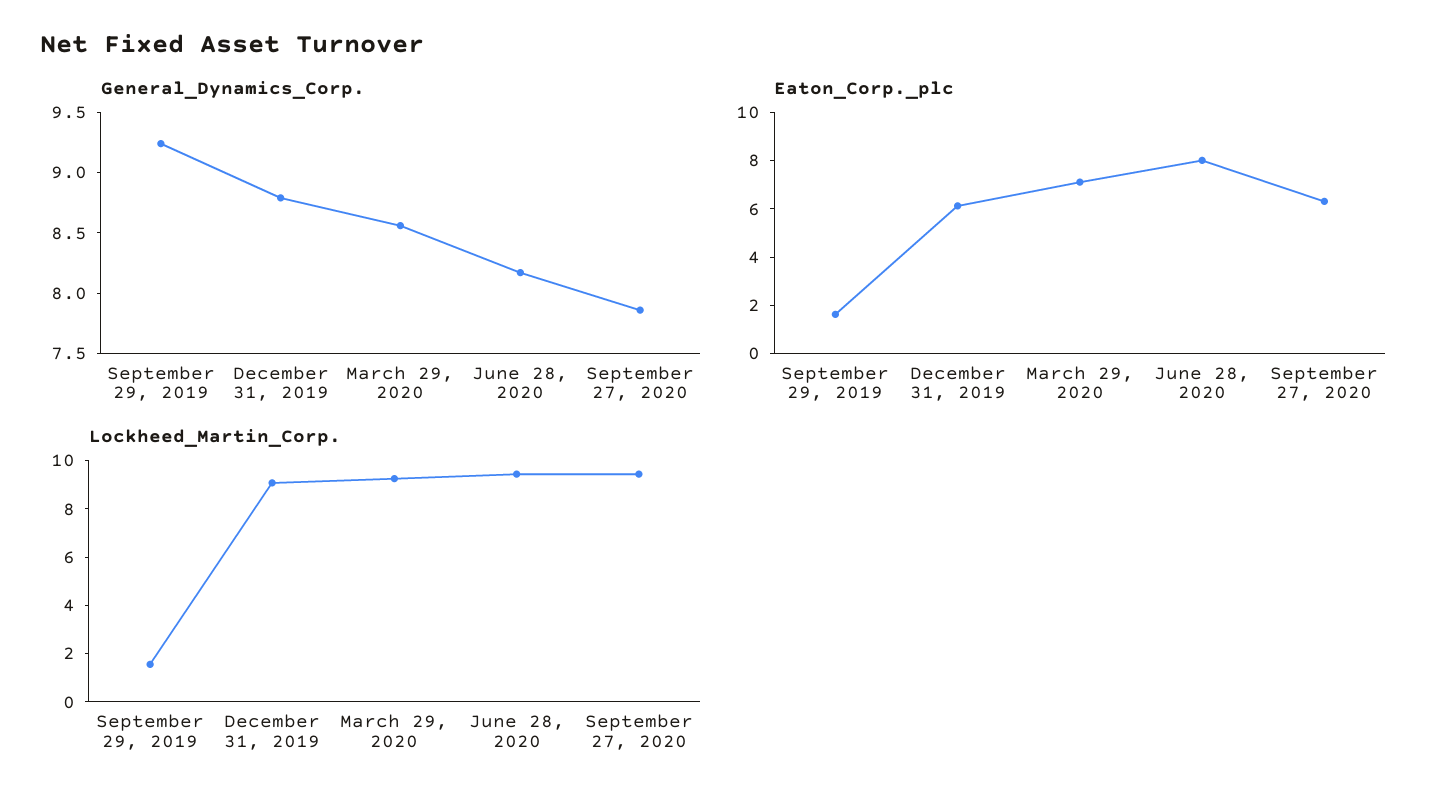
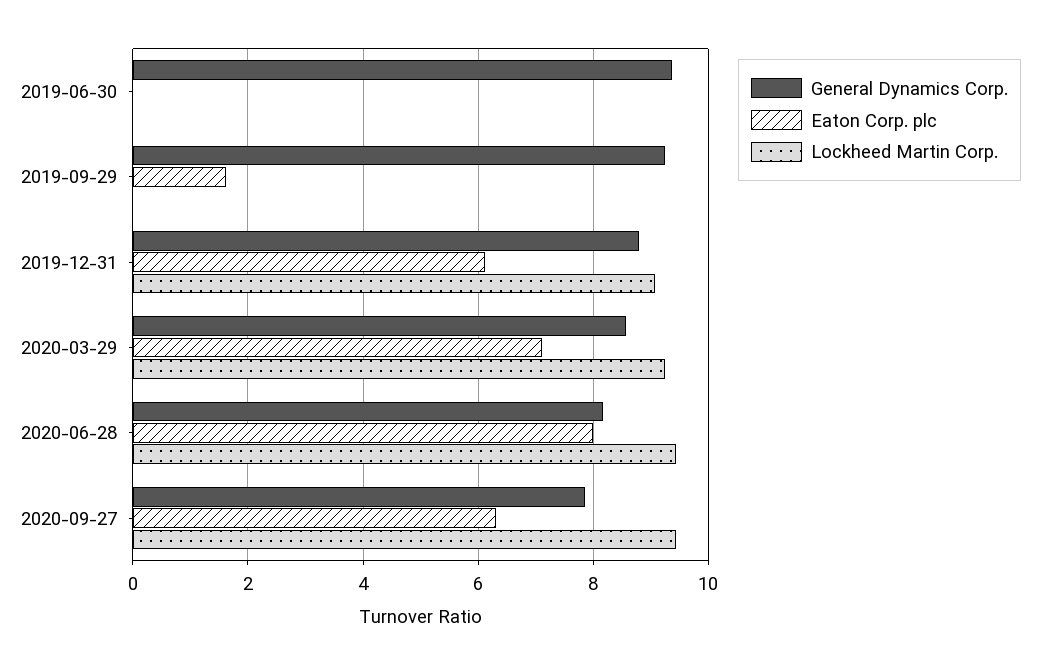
  {
    "General_Dynamics_Corp.": {
      "September 29, 2019": 9.2,
      "December 31, 2019": 8.8,
      "March 29, 2020": 8.6,
      "June 28, 2020": 8.2,
-     "September 27, 2020": 7.9
+     "September 27, 2020": 7.9,
+     "2019-06-30": 9.4
    },
    "Eaton_Corp._plc": {
      "September 29, 2019": 1.6,
      "December 31, 2019": 6.2,
      "March 29, 2020": 7.2,
      "June 28, 2020": 8,
-     "September 27, 2020": 6.4
+     "September 27, 2020": 6.4,
+     "2019-06-30": 0
    },
    "Lockheed_Martin_Corp.": {
-     "September 29, 2019": 1.5,
+     "September 29, 2019": 0,
      "December 31, 2019": 9,
      "March 29, 2020": 9.2,
      "June 28, 2020": 9.4,
-     "September 27, 2020": 9.4
+     "September 27, 2020": 9.4,
+     "2019-06-30": 0
    }
  }

